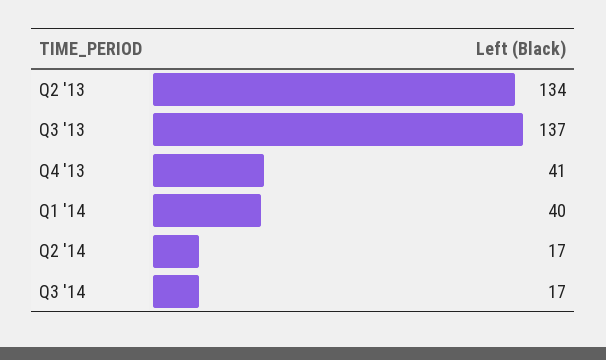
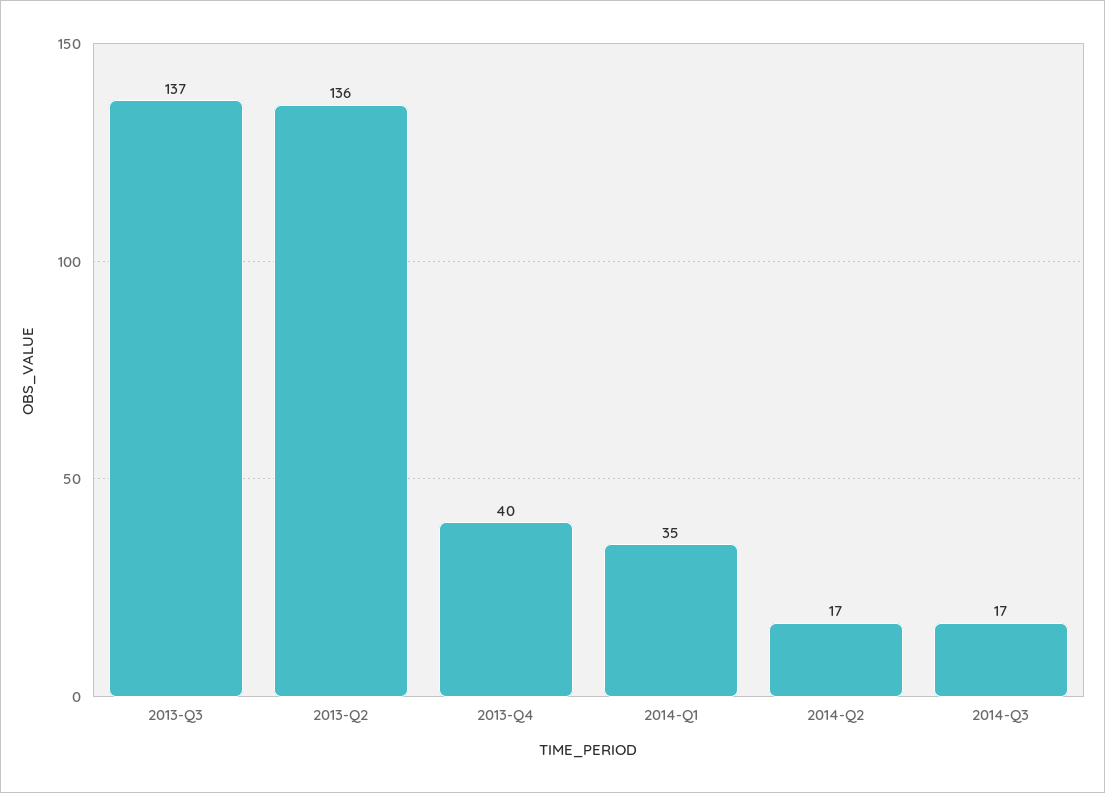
  {
-   "Q2 '13": 134,
+   "Q2 '13": 136,
    "Q3 '13": 137,
-   "Q4 '13": 41,
+   "Q4 '13": 40,
-   "Q1 '14": 40,
+   "Q1 '14": 35,
    "Q2 '14": 17,
    "Q3 '14": 17
  }

